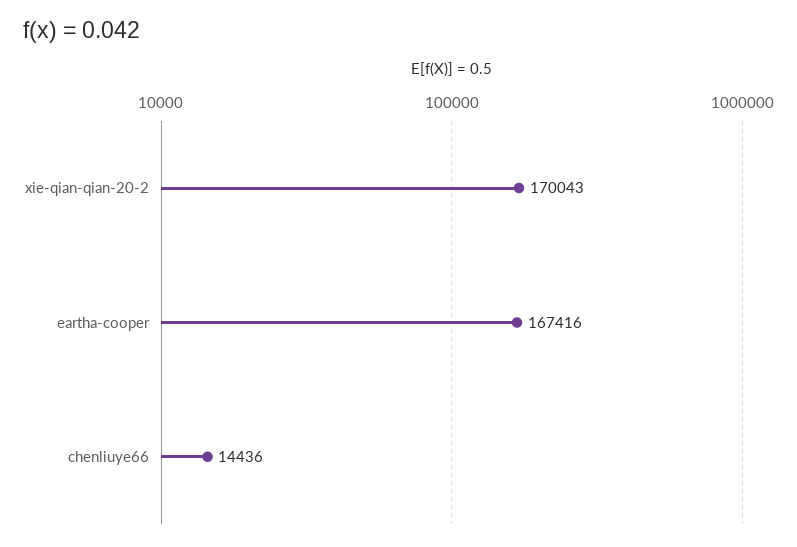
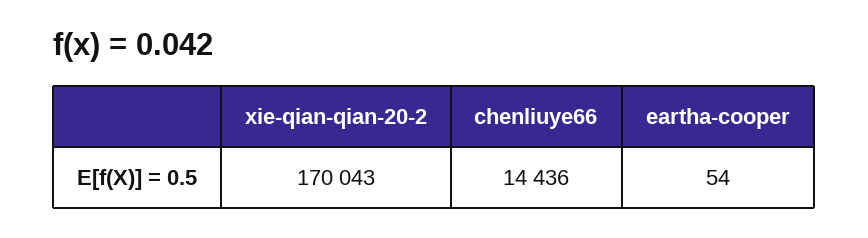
  {
    "xie-qian-qian-20-2": 170043,
-   "eartha-cooper": 167416,
+   "eartha-cooper": 54,
    "chenliuye66": 14436
  }

